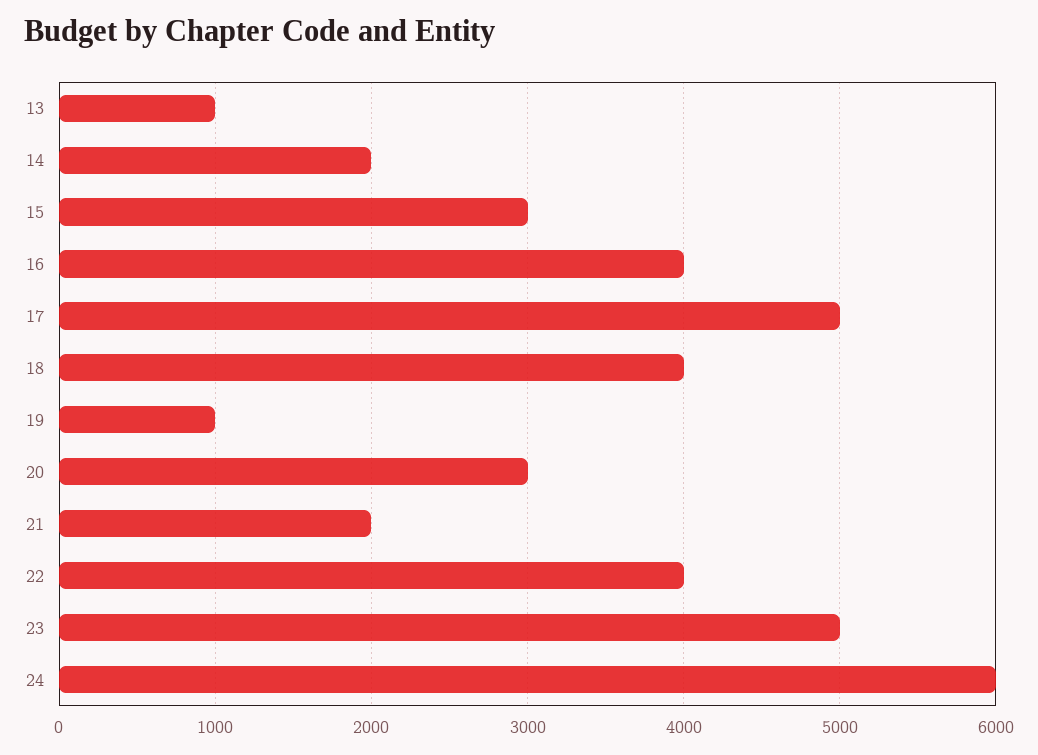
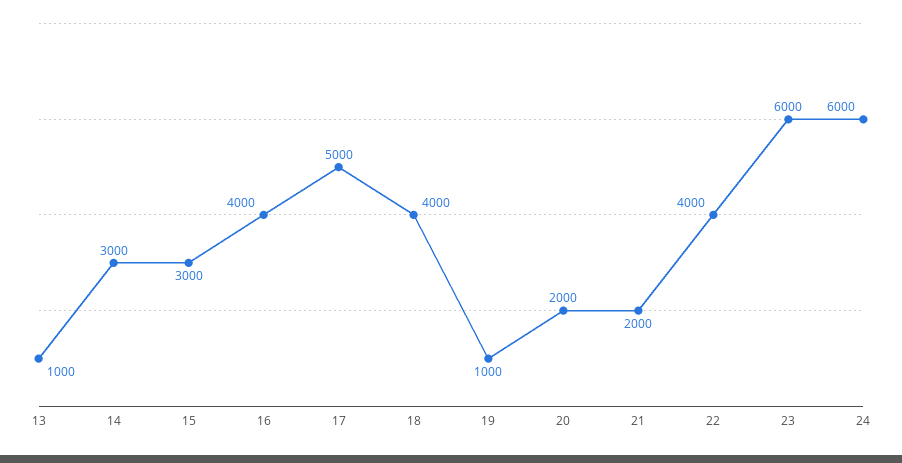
  {
    "13": 1000,
-   "14": 2000,
+   "14": 3000,
    "15": 3000,
    "16": 4000,
    "17": 5000,
    "18": 4000,
    "19": 1000,
-   "20": 3000,
+   "20": 2000,
    "21": 2000,
    "22": 4000,
-   "23": 5000,
+   "23": 6000,
    "24": 6000
  }

